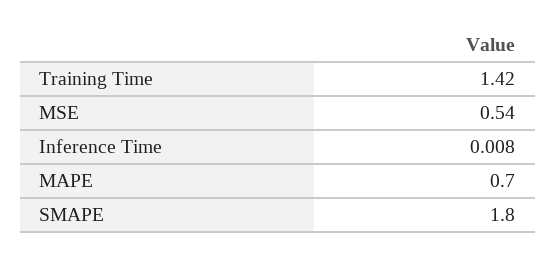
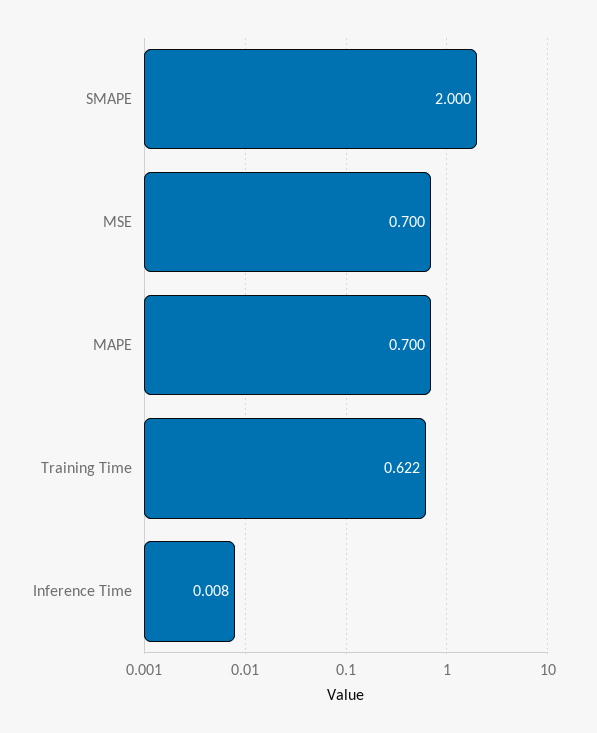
  {
-   "Training Time": 1.42,
+   "Training Time": 0.622,
-   "MSE": 0.54,
+   "MSE": 0.7,
    "Inference Time": 0.008,
    "MAPE": 0.7,
-   "SMAPE": 1.8
+   "SMAPE": 2
  }

